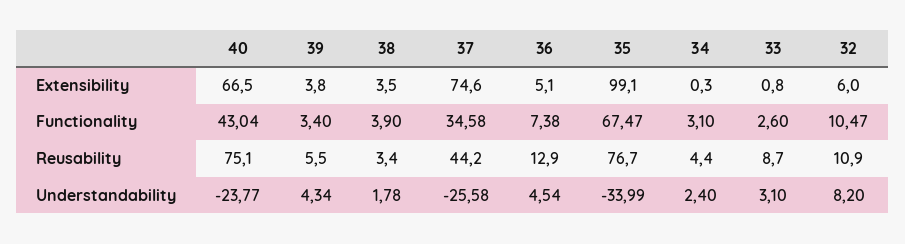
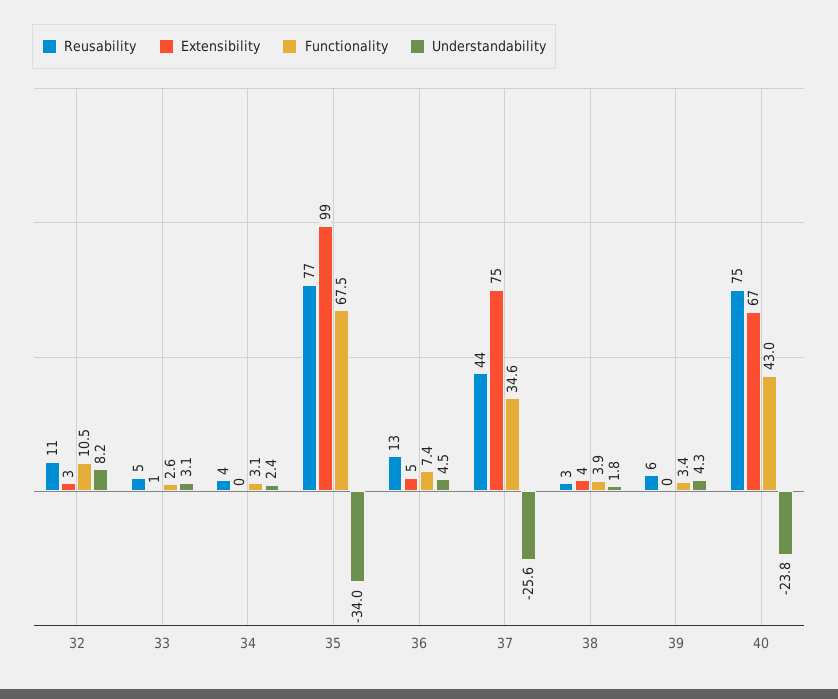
  {
    "Extensibility": {
      "40": 66.5,
-     "39": 3.8,
+     "39": 0,
      "38": 3.5,
      "37": 74.6,
      "36": 5.1,
      "35": 99.1,
      "34": 0.3,
      "33": 0.8,
-     "32": 6
+     "32": 3
    },
    "Functionality": {
      "40": 43.04,
      "39": 3.4,
      "38": 3.9,
      "37": 34.58,
      "36": 7.38,
      "35": 67.47,
      "34": 3.1,
      "33": 2.6,
      "32": 10.47
    },
    "Reusability": {
      "40": 75.1,
      "39": 5.5,
      "38": 3.4,
      "37": 44.2,
      "36": 12.9,
      "35": 76.7,
      "34": 4.4,
-     "33": 8.7,
+     "33": 5,
      "32": 10.9
    },
    "Understandability": {
      "40": -23.77,
      "39": 4.34,
      "38": 1.78,
      "37": -25.58,
      "36": 4.54,
      "35": -33.99,
      "34": 2.4,
      "33": 3.1,
      "32": 8.2
    }
  }

